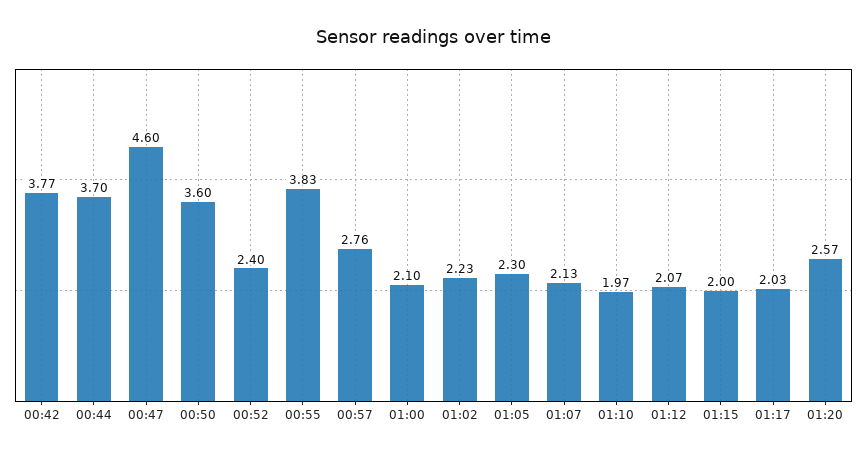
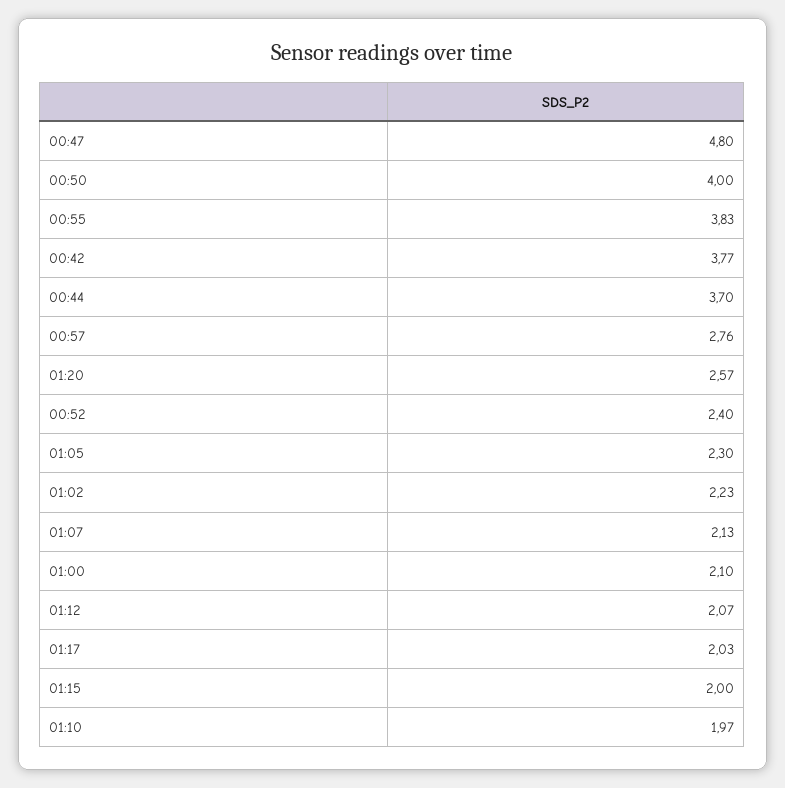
  {
    "00:42": 3.77,
    "00:44": 3.7,
-   "00:47": 4.6,
+   "00:47": 4.8,
-   "00:50": 3.6,
+   "00:50": 4,
    "00:52": 2.4,
    "00:55": 3.83,
    "00:57": 2.76,
    "01:00": 2.1,
    "01:02": 2.23,
    "01:05": 2.3,
    "01:07": 2.13,
    "01:10": 1.97,
    "01:12": 2.07,
    "01:15": 2,
    "01:17": 2.03,
    "01:20": 2.57
  }

